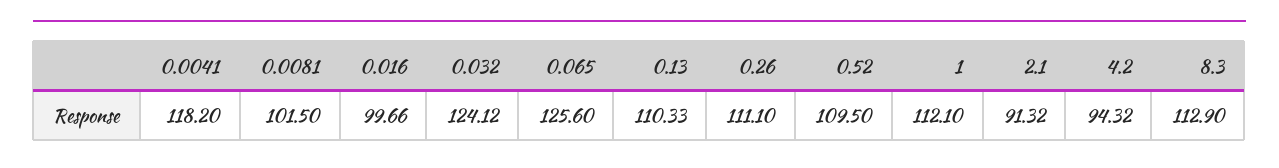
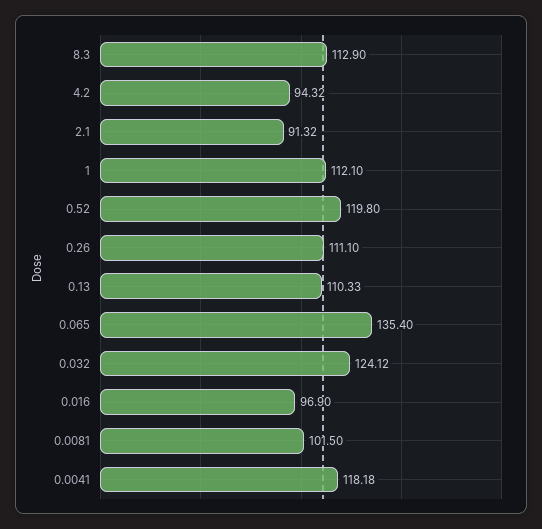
  {
-   "0.0041": 118.2,
+   "0.0041": 118.18,
    "0.0081": 101.5,
-   "0.016": 99.66,
+   "0.016": 96.9,
    "0.032": 124.12,
-   "0.065": 125.6,
+   "0.065": 135.4,
    "0.13": 110.33,
    "0.26": 111.1,
-   "0.52": 109.5,
+   "0.52": 119.8,
    "1": 112.1,
    "2.1": 91.32,
    "4.2": 94.32,
    "8.3": 112.9
  }

